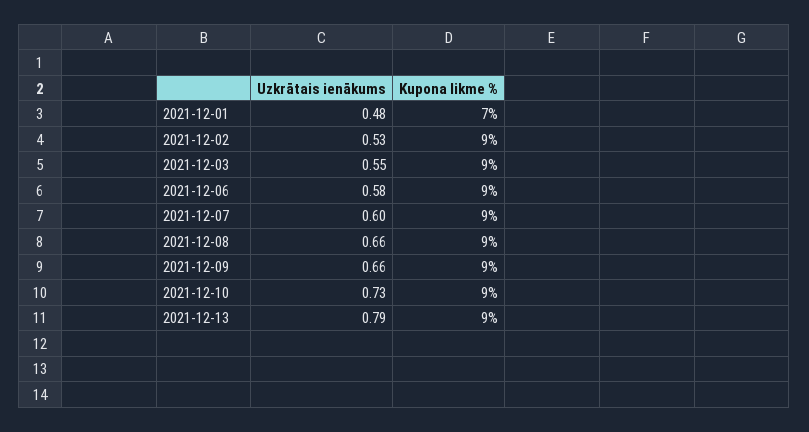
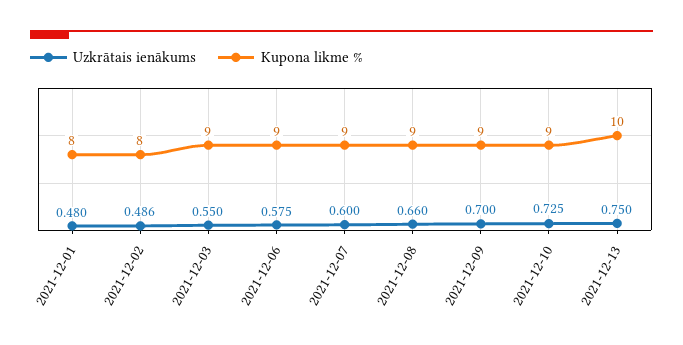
  {
    "Uzkrātais ienākums": {
      "2021-12-01": 0.48,
-     "2021-12-02": 0.53,
+     "2021-12-02": 0.486,
      "2021-12-03": 0.55,
      "2021-12-06": 0.575,
      "2021-12-07": 0.6,
      "2021-12-08": 0.66,
-     "2021-12-09": 0.66,
+     "2021-12-09": 0.7,
      "2021-12-10": 0.725,
-     "2021-12-13": 0.79
+     "2021-12-13": 0.75
    },
    "Kupona likme %": {
-     "2021-12-01": 7,
+     "2021-12-01": 8,
-     "2021-12-02": 9,
+     "2021-12-02": 8,
      "2021-12-03": 9,
      "2021-12-06": 9,
      "2021-12-07": 9,
      "2021-12-08": 9,
      "2021-12-09": 9,
      "2021-12-10": 9,
-     "2021-12-13": 9
+     "2021-12-13": 10
    }
  }

